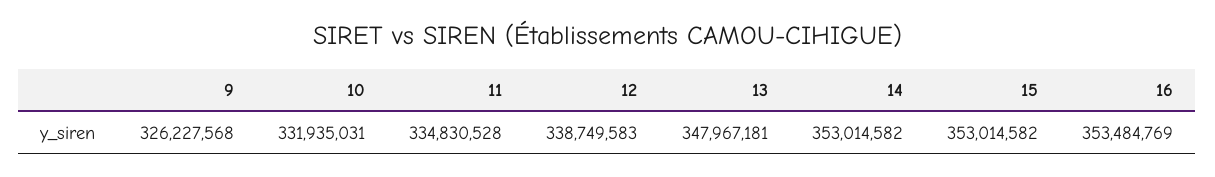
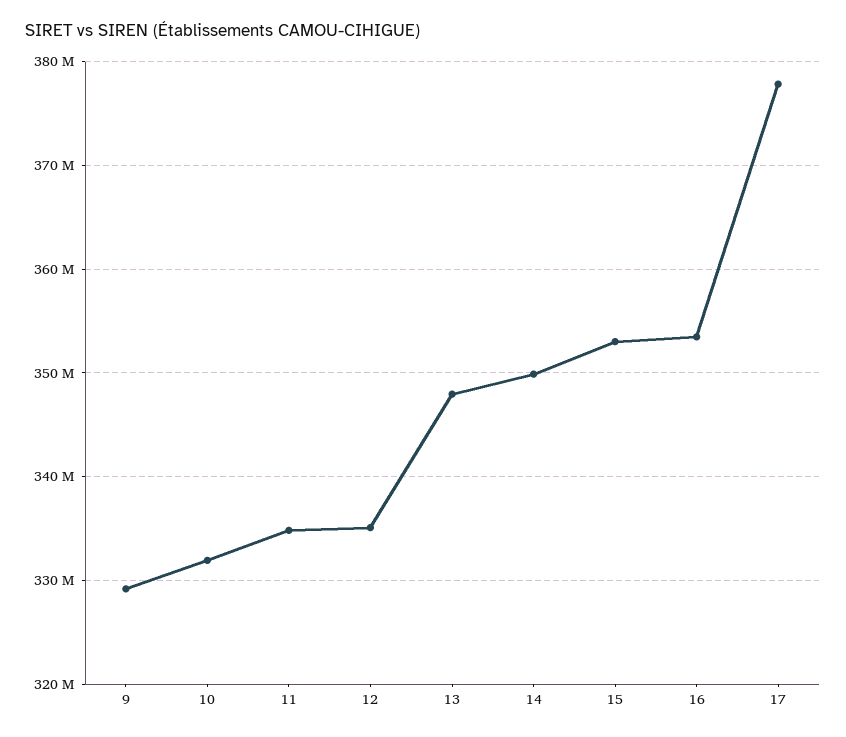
  {
-   "9": 326227568,
+   "9": 329000000,
    "10": 331935031,
    "11": 334830528,
-   "12": 338749583,
+   "12": 335000000,
    "13": 347967181,
-   "14": 353014582,
+   "14": 350000000,
    "15": 353014582,
-   "16": 353484769
+   "16": 353484769,
+   "17": 378000000
  }

